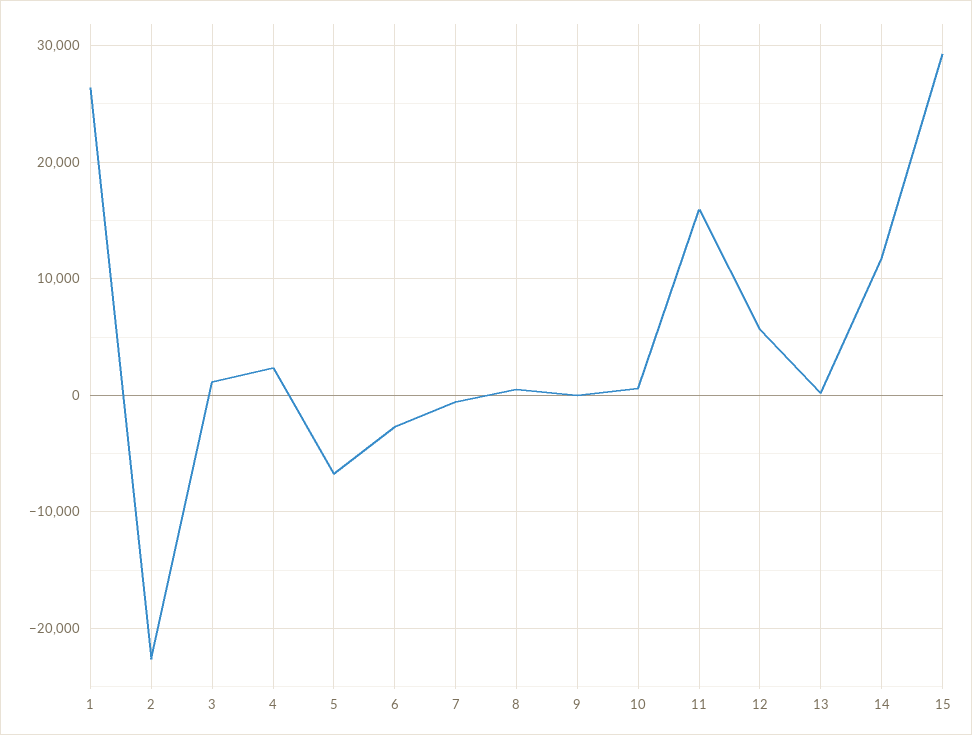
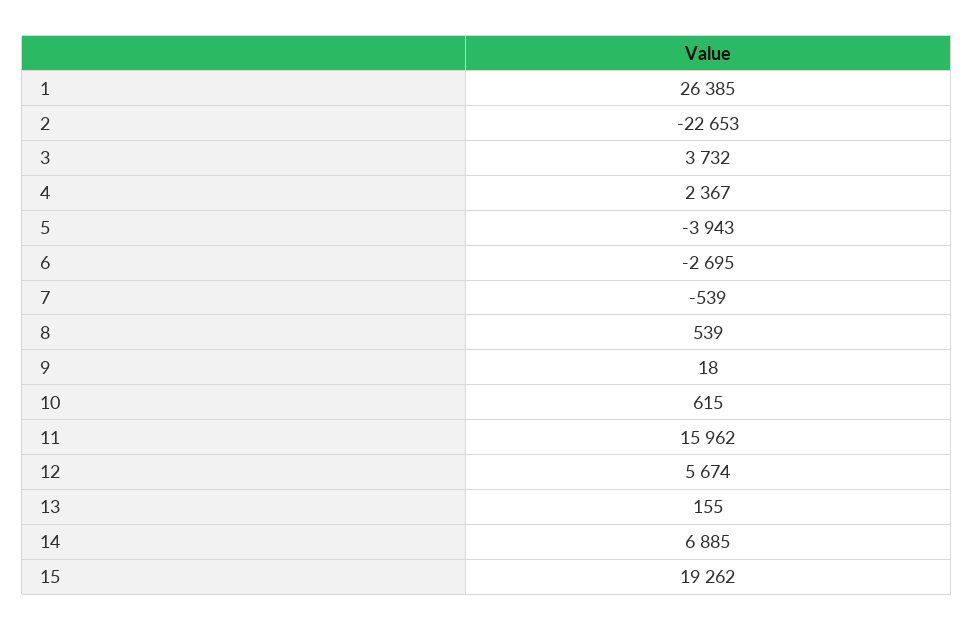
  {
    "1": 26385,
    "2": -22653,
-   "3": 1000,
+   "3": 3732,
    "4": 2367,
-   "5": -7000,
+   "5": -3943,
    "6": -2695,
    "7": -539,
    "8": 539,
    "9": 18,
    "10": 615,
    "11": 15962,
    "12": 5674,
    "13": 155,
-   "14": 12000,
+   "14": 6885,
-   "15": 29000
+   "15": 19262
  }

